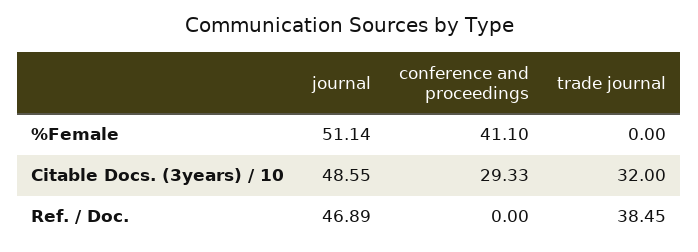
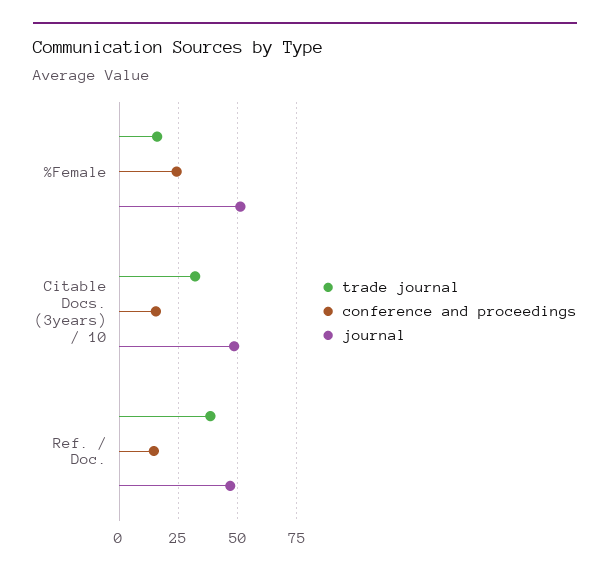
  {
    "journal": {
      "%Female": 51.14,
      "Citable Docs. (3years) / 10": 48.55,
      "Ref. / Doc.": 46.89
    },
    "conference and proceedings": {
-     "%Female": 41.1,
+     "%Female": 25,
-     "Citable Docs. (3years) / 10": 29.33,
+     "Citable Docs. (3years) / 10": 15,
-     "Ref. / Doc.": 0
+     "Ref. / Doc.": 15
    },
    "trade journal": {
-     "%Female": 0,
+     "%Female": 15,
      "Citable Docs. (3years) / 10": 32,
      "Ref. / Doc.": 38.45
    }
  }

